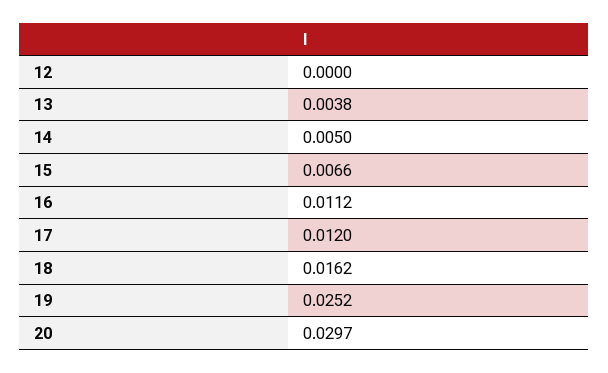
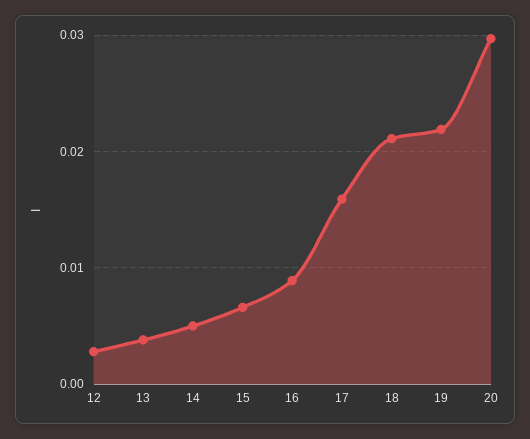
  {
-   "12": 0,
+   "12": 0.003,
    "13": 0.0038,
    "14": 0.005,
    "15": 0.0066,
-   "16": 0.0112,
+   "16": 0.009,
-   "17": 0.012,
+   "17": 0.016,
-   "18": 0.0162,
+   "18": 0.021,
-   "19": 0.0252,
+   "19": 0.022,
    "20": 0.0297
  }

